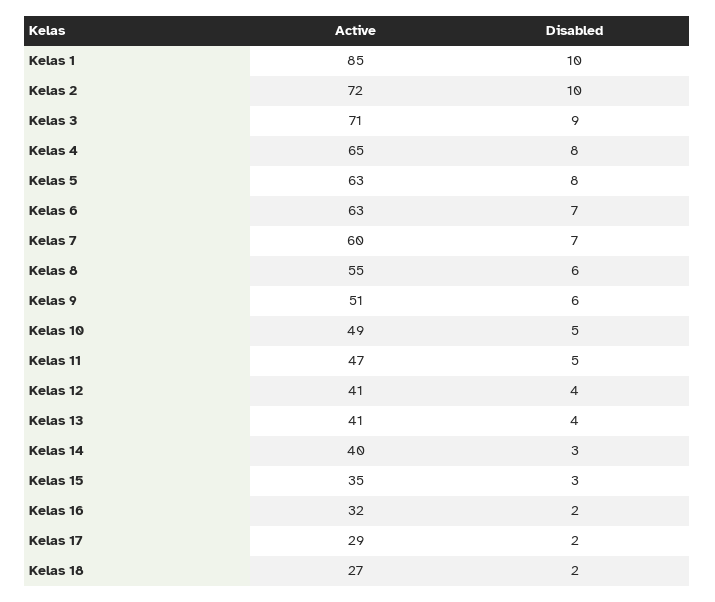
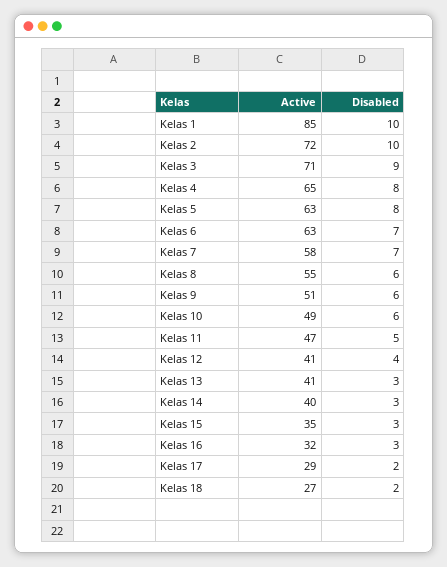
  {
    "Active": {
      "Kelas 1": 85,
      "Kelas 2": 72,
      "Kelas 3": 71,
      "Kelas 4": 65,
      "Kelas 5": 63,
      "Kelas 6": 63,
-     "Kelas 7": 60,
+     "Kelas 7": 58,
      "Kelas 8": 55,
      "Kelas 9": 51,
      "Kelas 10": 49,
      "Kelas 11": 47,
      "Kelas 12": 41,
      "Kelas 13": 41,
      "Kelas 14": 40,
      "Kelas 15": 35,
      "Kelas 16": 32,
      "Kelas 17": 29,
      "Kelas 18": 27
    },
    "Disabled": {
      "Kelas 1": 10,
      "Kelas 2": 10,
      "Kelas 3": 9,
      "Kelas 4": 8,
      "Kelas 5": 8,
      "Kelas 6": 7,
      "Kelas 7": 7,
      "Kelas 8": 6,
      "Kelas 9": 6,
-     "Kelas 10": 5,
+     "Kelas 10": 6,
      "Kelas 11": 5,
      "Kelas 12": 4,
-     "Kelas 13": 4,
+     "Kelas 13": 3,
      "Kelas 14": 3,
      "Kelas 15": 3,
-     "Kelas 16": 2,
+     "Kelas 16": 3,
      "Kelas 17": 2,
      "Kelas 18": 2
    }
  }

